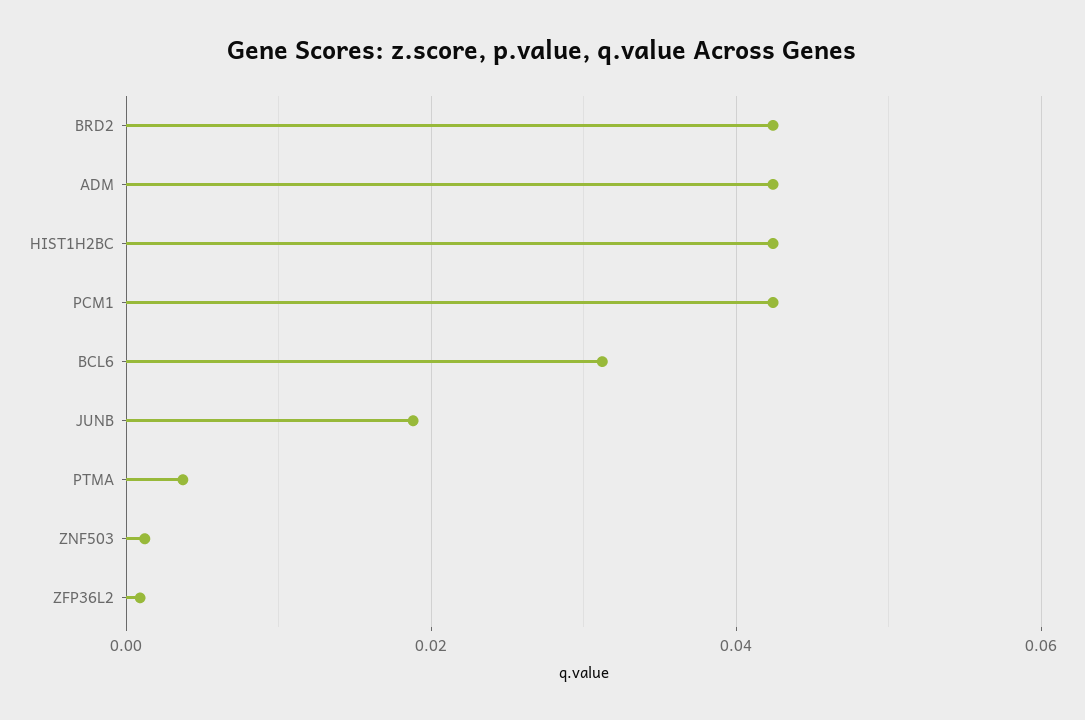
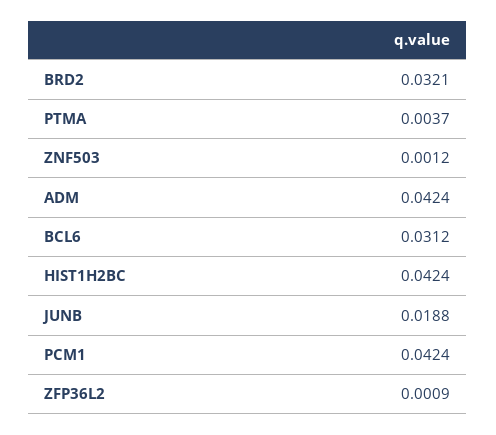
  {
-   "BRD2": 0.042,
+   "BRD2": 0.0321,
    "ADM": 0.0424,
    "HIST1H2BC": 0.0424,
    "PCM1": 0.0424,
    "BCL6": 0.0312,
    "JUNB": 0.0188,
    "PTMA": 0.0037,
    "ZNF503": 0.0012,
    "ZFP36L2": 0.0009
  }

